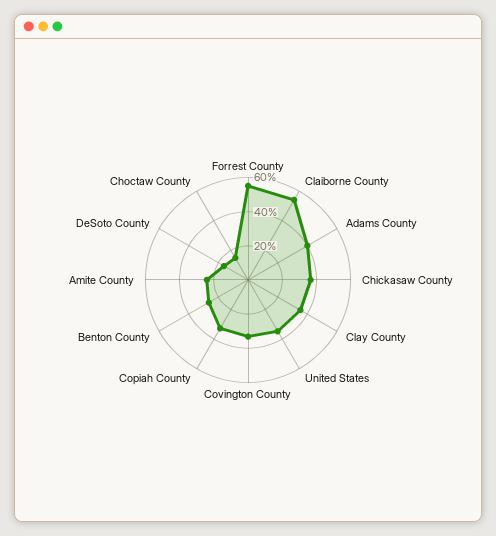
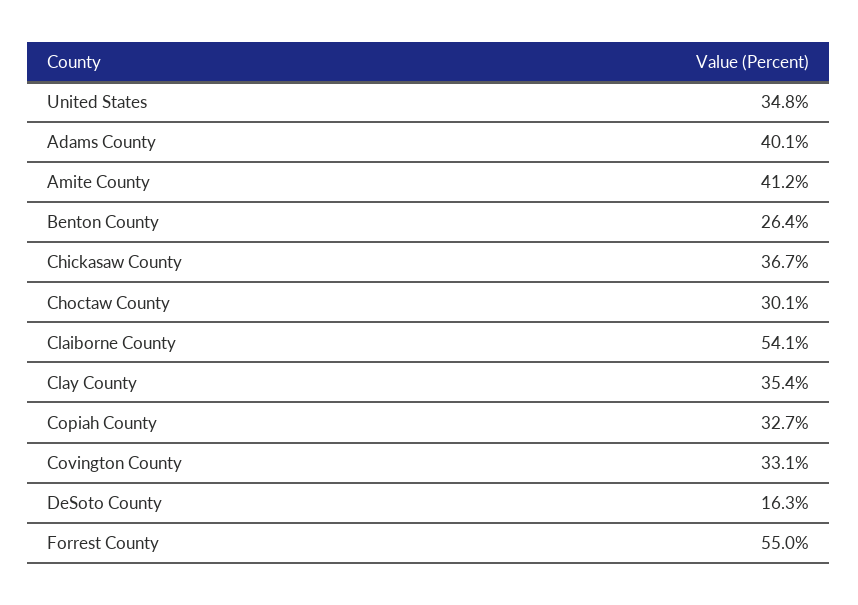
  {
    "Forrest County": 55,
    "Claiborne County": 54.1,
    "Adams County": 40.1,
    "Chickasaw County": 36.7,
    "Clay County": 35.4,
    "United States": 34.8,
    "Covington County": 33.1,
    "Copiah County": 32.7,
    "Benton County": 26.4,
-   "Amite County": 25,
+   "Amite County": 41.2,
    "DeSoto County": 16.3,
-   "Choctaw County": 15
+   "Choctaw County": 30.1
  }

